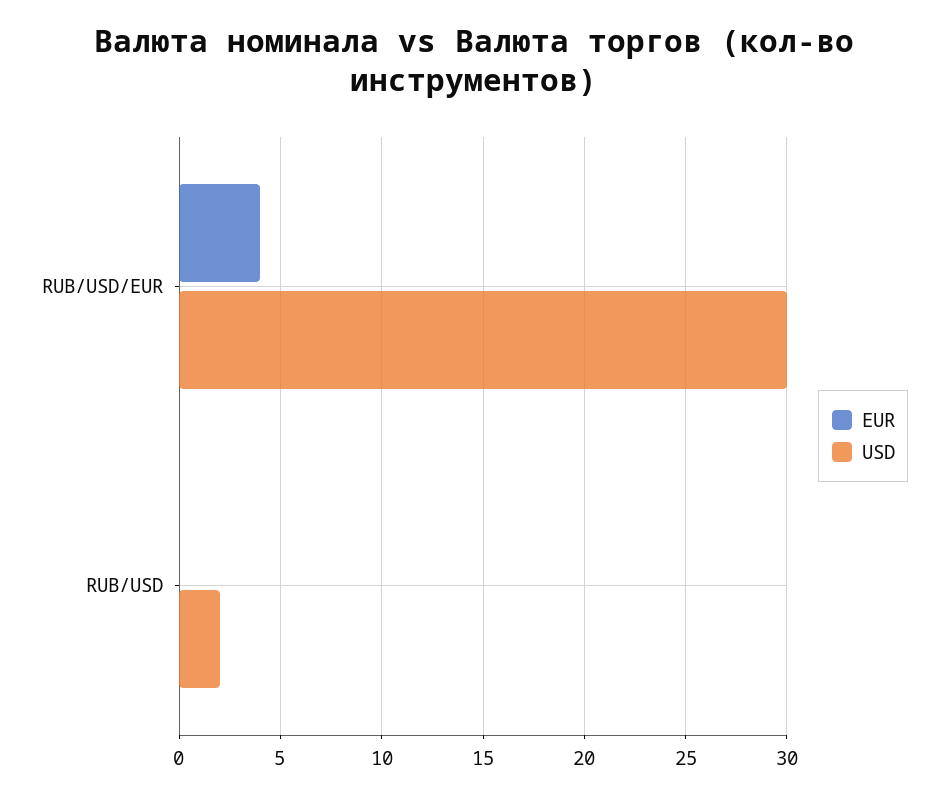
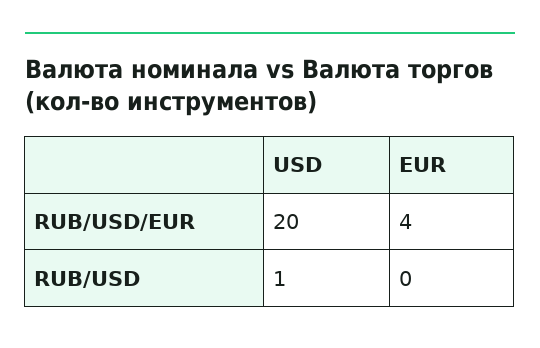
  {
    "EUR": {
      "RUB/USD/EUR": 4,
      "RUB/USD": 0
    },
    "USD": {
-     "RUB/USD/EUR": 30,
+     "RUB/USD/EUR": 20,
-     "RUB/USD": 2
+     "RUB/USD": 1
    }
  }

